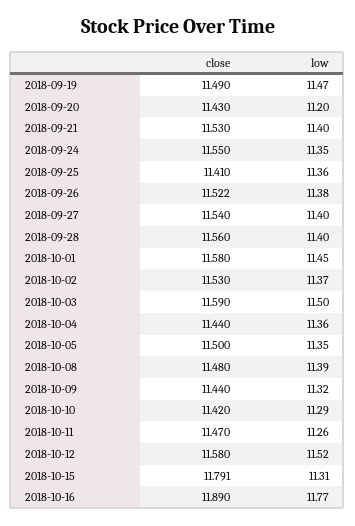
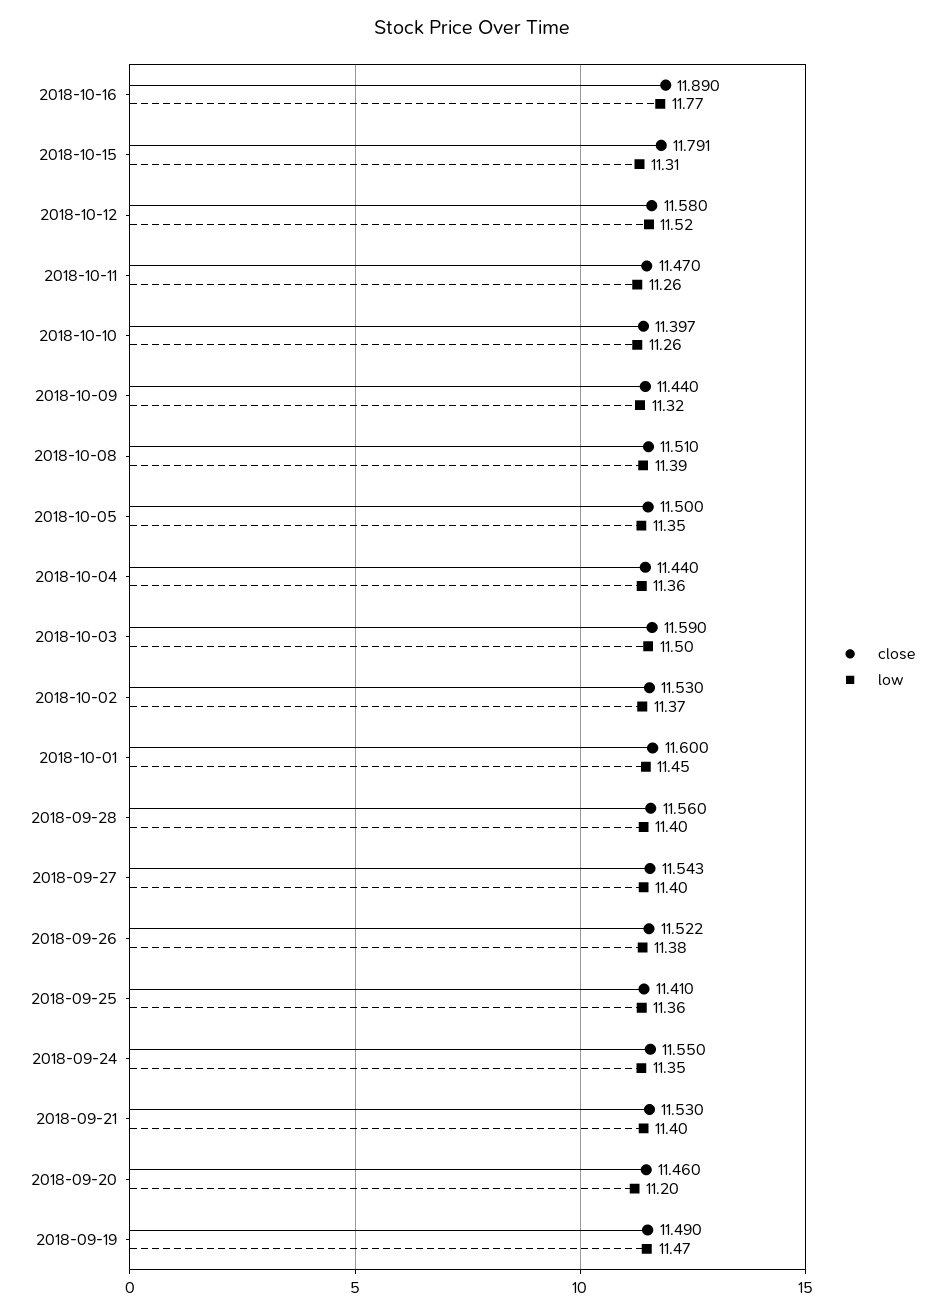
  {
    "close": {
      "2018-09-19": 11.49,
-     "2018-09-20": 11.43,
+     "2018-09-20": 11.46,
      "2018-09-21": 11.53,
      "2018-09-24": 11.55,
      "2018-09-25": 11.41,
      "2018-09-26": 11.522,
-     "2018-09-27": 11.54,
+     "2018-09-27": 11.543,
      "2018-09-28": 11.56,
-     "2018-10-01": 11.58,
+     "2018-10-01": 11.6,
      "2018-10-02": 11.53,
      "2018-10-03": 11.59,
      "2018-10-04": 11.44,
      "2018-10-05": 11.5,
-     "2018-10-08": 11.48,
+     "2018-10-08": 11.51,
      "2018-10-09": 11.44,
-     "2018-10-10": 11.42,
+     "2018-10-10": 11.397,
      "2018-10-11": 11.47,
      "2018-10-12": 11.58,
      "2018-10-15": 11.791,
      "2018-10-16": 11.89
    },
    "low": {
      "2018-09-19": 11.47,
      "2018-09-20": 11.2,
      "2018-09-21": 11.4,
      "2018-09-24": 11.35,
      "2018-09-25": 11.36,
      "2018-09-26": 11.38,
      "2018-09-27": 11.4,
      "2018-09-28": 11.4,
      "2018-10-01": 11.45,
      "2018-10-02": 11.37,
      "2018-10-03": 11.5,
      "2018-10-04": 11.36,
      "2018-10-05": 11.35,
      "2018-10-08": 11.39,
      "2018-10-09": 11.32,
-     "2018-10-10": 11.29,
+     "2018-10-10": 11.26,
      "2018-10-11": 11.26,
      "2018-10-12": 11.52,
      "2018-10-15": 11.31,
      "2018-10-16": 11.77
    }
  }

